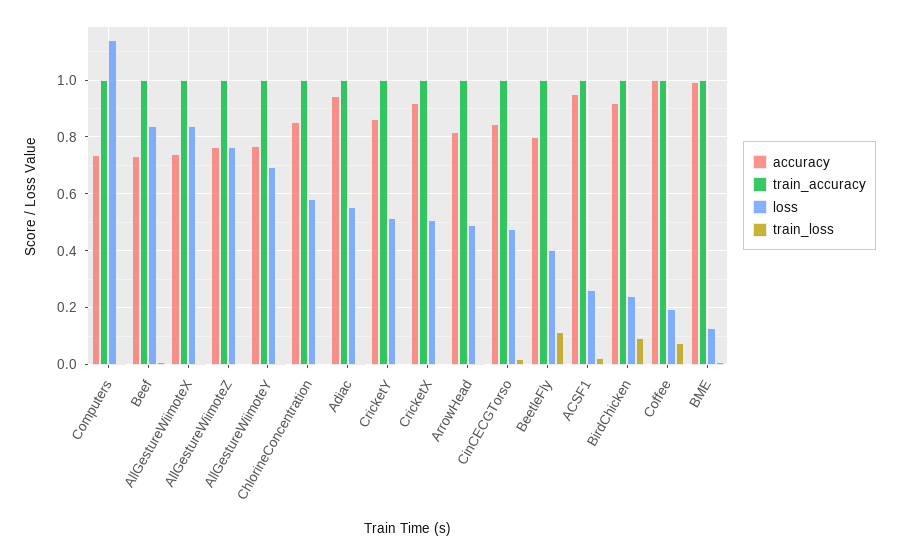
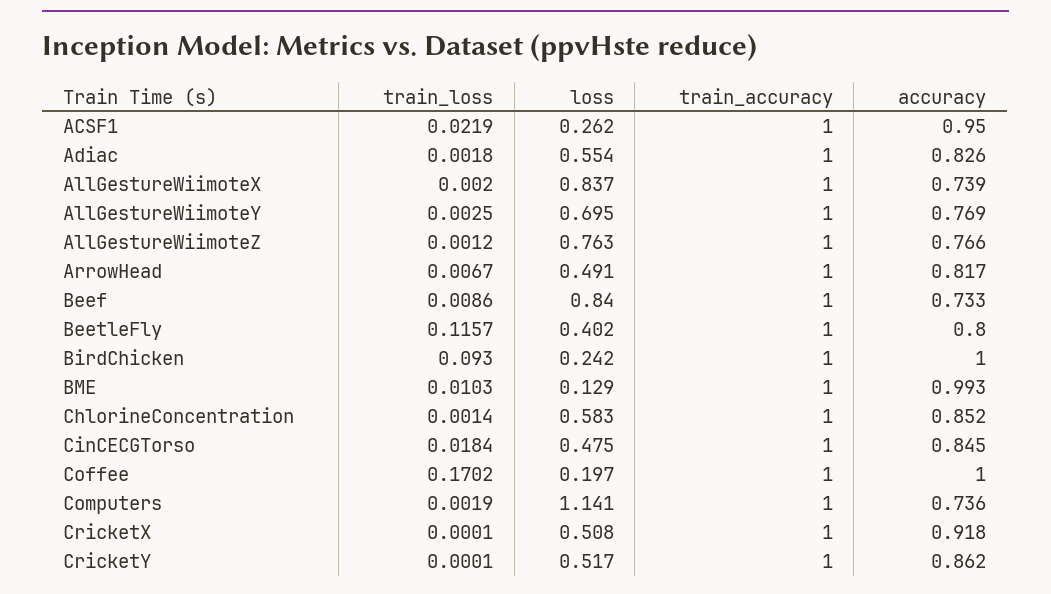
  {
    "accuracy": {
      "Computers": 0.736,
      "Beef": 0.733,
      "AllGestureWiimoteX": 0.739,
      "AllGestureWiimoteZ": 0.766,
      "AllGestureWiimoteY": 0.769,
      "ChlorineConcentration": 0.852,
-     "Adiac": 0.95,
+     "Adiac": 0.826,
      "CricketY": 0.862,
      "CricketX": 0.918,
      "ArrowHead": 0.817,
      "CinCECGTorso": 0.845,
      "BeetleFly": 0.8,
      "ACSF1": 0.95,
-     "BirdChicken": 0.925,
+     "BirdChicken": 1,
      "Coffee": 1,
      "BME": 0.993
    },
    "train_accuracy": {
      "Computers": 1,
      "Beef": 1,
      "AllGestureWiimoteX": 1,
      "AllGestureWiimoteZ": 1,
      "AllGestureWiimoteY": 1,
      "ChlorineConcentration": 1,
      "Adiac": 1,
      "CricketY": 1,
      "CricketX": 1,
      "ArrowHead": 1,
      "CinCECGTorso": 1,
      "BeetleFly": 1,
      "ACSF1": 1,
      "BirdChicken": 1,
      "Coffee": 1,
      "BME": 1
    },
    "loss": {
      "Computers": 1.141,
      "Beef": 0.84,
      "AllGestureWiimoteX": 0.837,
      "AllGestureWiimoteZ": 0.763,
      "AllGestureWiimoteY": 0.695,
      "ChlorineConcentration": 0.583,
      "Adiac": 0.554,
      "CricketY": 0.517,
      "CricketX": 0.508,
      "ArrowHead": 0.491,
      "CinCECGTorso": 0.475,
      "BeetleFly": 0.402,
      "ACSF1": 0.262,
      "BirdChicken": 0.242,
      "Coffee": 0.197,
      "BME": 0.129
    },
    "train_loss": {
      "Computers": 0.0019,
      "Beef": 0.0086,
      "AllGestureWiimoteX": 0.002,
      "AllGestureWiimoteZ": 0.0012,
      "AllGestureWiimoteY": 0.0025,
      "ChlorineConcentration": 0.0014,
      "Adiac": 0.0018,
      "CricketY": 0.0001,
      "CricketX": 0.0001,
      "ArrowHead": 0.0067,
      "CinCECGTorso": 0.0184,
      "BeetleFly": 0.1157,
      "ACSF1": 0.0219,
      "BirdChicken": 0.093,
-     "Coffee": 0.075,
+     "Coffee": 0.1702,
      "BME": 0.0103
    }
  }

